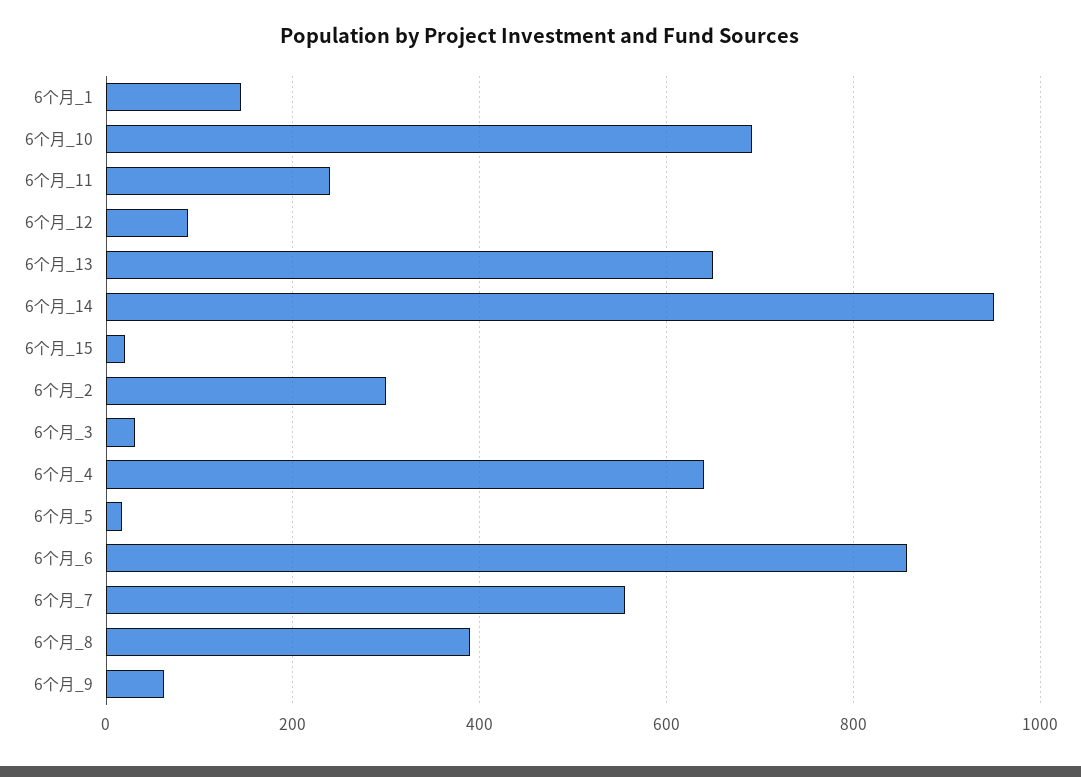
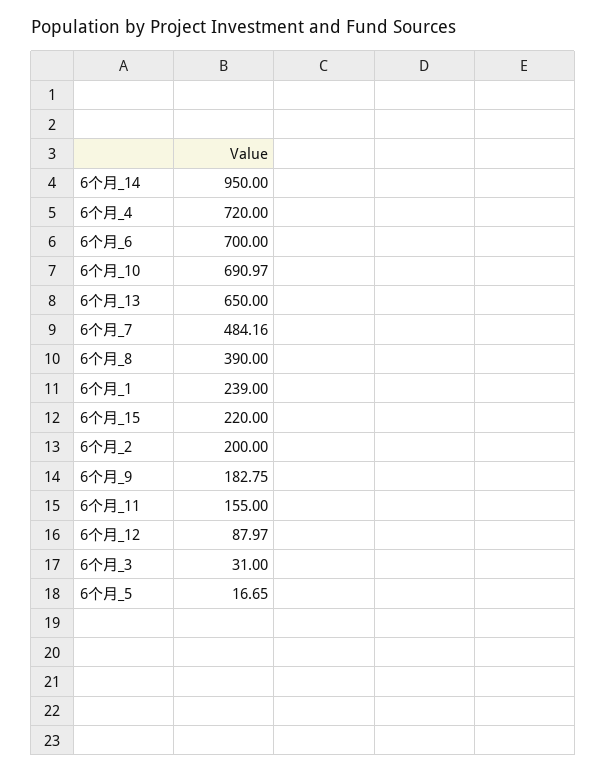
  {
-   "6个月_1": 140,
+   "6个月_1": 239,
    "6个月_10": 690.97,
-   "6个月_11": 240,
+   "6个月_11": 155,
    "6个月_12": 87.97,
    "6个月_13": 650,
    "6个月_14": 950,
-   "6个月_15": 20,
+   "6个月_15": 220,
-   "6个月_2": 300,
+   "6个月_2": 200,
    "6个月_3": 31,
-   "6个月_4": 640,
+   "6个月_4": 720,
    "6个月_5": 16.65,
-   "6个月_6": 860,
+   "6个月_6": 700,
-   "6个月_7": 560,
+   "6个月_7": 484.16,
    "6个月_8": 390,
-   "6个月_9": 60
+   "6个月_9": 182.75
  }

